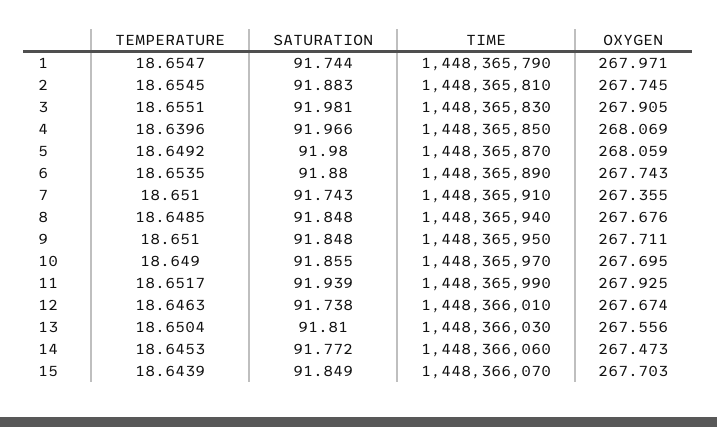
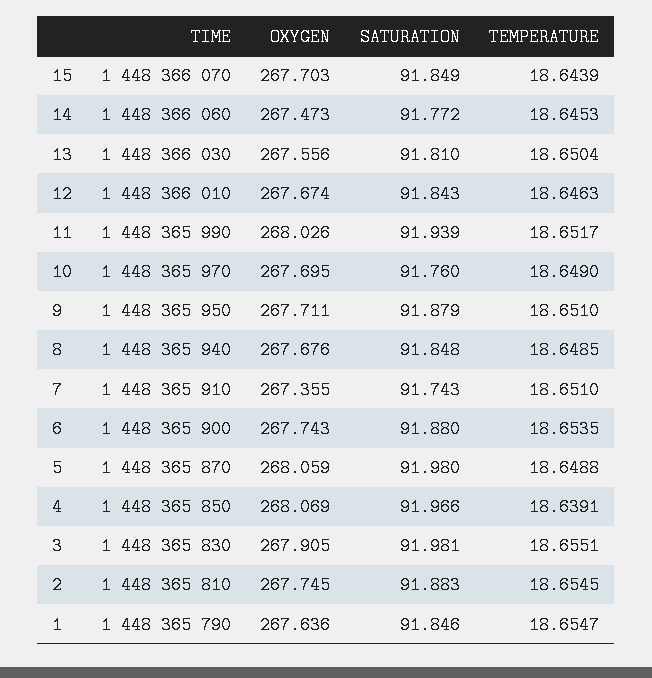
  {
    "TEMPERATURE": {
      "1": 18.6547,
      "2": 18.6545,
      "3": 18.6551,
-     "4": 18.6396,
+     "4": 18.6391,
-     "5": 18.6492,
+     "5": 18.6488,
      "6": 18.6535,
      "7": 18.651,
      "8": 18.6485,
      "9": 18.651,
      "10": 18.649,
      "11": 18.6517,
      "12": 18.6463,
      "13": 18.6504,
      "14": 18.6453,
      "15": 18.6439
    },
    "SATURATION": {
-     "1": 91.744,
+     "1": 91.846,
      "2": 91.883,
      "3": 91.981,
      "4": 91.966,
      "5": 91.98,
      "6": 91.88,
      "7": 91.743,
      "8": 91.848,
-     "9": 91.848,
+     "9": 91.879,
-     "10": 91.855,
+     "10": 91.76,
      "11": 91.939,
-     "12": 91.738,
+     "12": 91.843,
      "13": 91.81,
      "14": 91.772,
      "15": 91.849
    },
    "TIME": {
      "1": 1448365790,
      "2": 1448365810,
      "3": 1448365830,
      "4": 1448365850,
      "5": 1448365870,
-     "6": 1448365890,
+     "6": 1448365900,
      "7": 1448365910,
      "8": 1448365940,
      "9": 1448365950,
      "10": 1448365970,
      "11": 1448365990,
      "12": 1448366010,
      "13": 1448366030,
      "14": 1448366060,
      "15": 1448366070
    },
    "OXYGEN": {
-     "1": 267.971,
+     "1": 267.636,
      "2": 267.745,
      "3": 267.905,
      "4": 268.069,
      "5": 268.059,
      "6": 267.743,
      "7": 267.355,
      "8": 267.676,
      "9": 267.711,
      "10": 267.695,
-     "11": 267.925,
+     "11": 268.026,
      "12": 267.674,
      "13": 267.556,
      "14": 267.473,
      "15": 267.703
    }
  }

